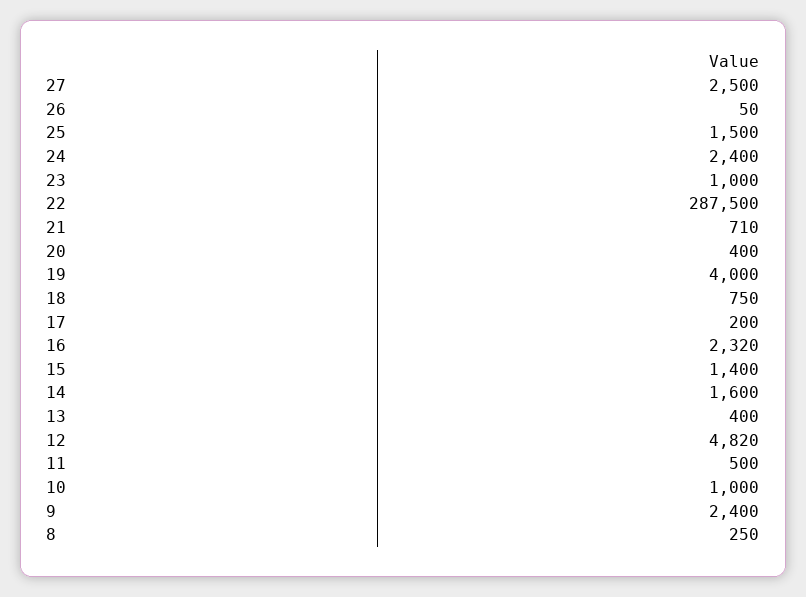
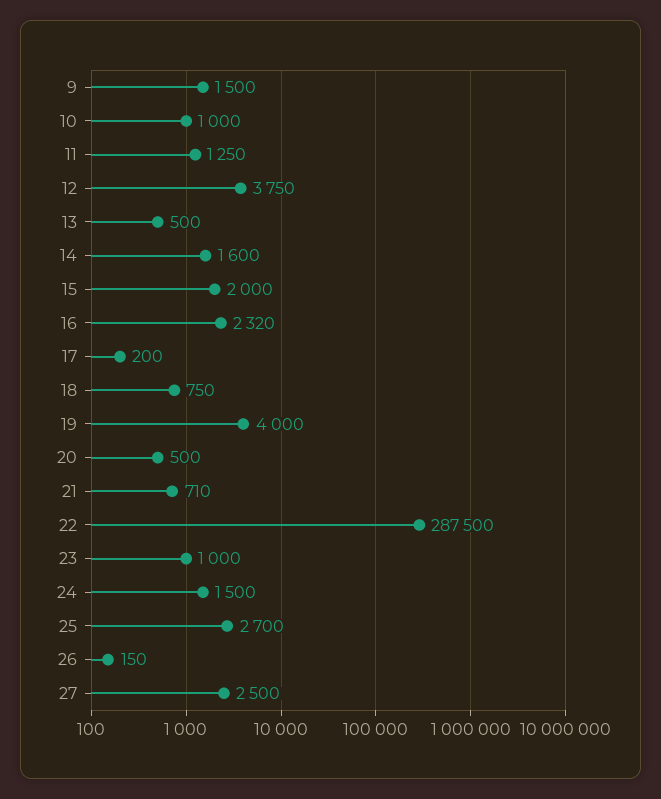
  {
    "27": 2500,
-   "26": 50,
+   "26": 150,
-   "25": 1500,
+   "25": 2700,
-   "24": 2400,
+   "24": 1500,
    "23": 1000,
    "22": 287500,
    "21": 710,
-   "20": 400,
+   "20": 500,
    "19": 4000,
    "18": 750,
    "17": 200,
    "16": 2320,
-   "15": 1400,
+   "15": 2000,
    "14": 1600,
-   "13": 400,
+   "13": 500,
-   "12": 4820,
+   "12": 3750,
-   "11": 500,
+   "11": 1250,
    "10": 1000,
-   "9": 2400,
+   "9": 1500
-   "8": 250
  }

